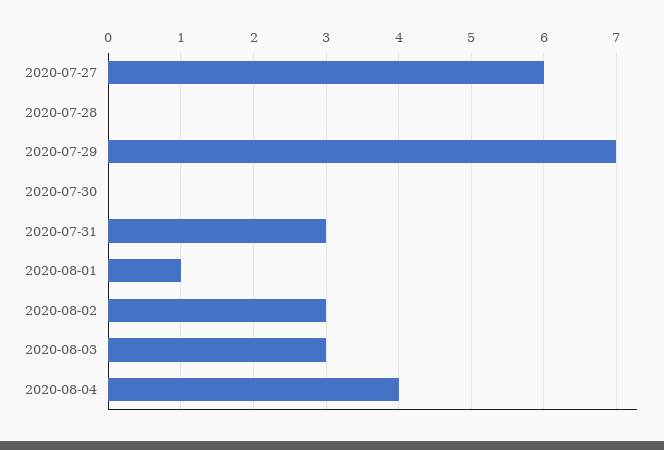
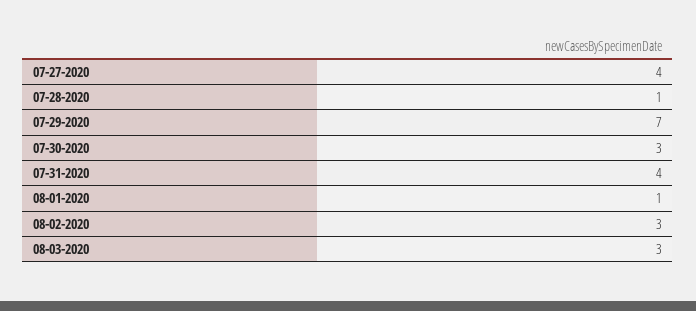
  {
-   "2020-07-27": 6,
+   "2020-07-27": 4,
-   "2020-07-28": 0,
+   "2020-07-28": 1,
    "2020-07-29": 7,
-   "2020-07-30": 0,
+   "2020-07-30": 3,
-   "2020-07-31": 3,
+   "2020-07-31": 4,
    "2020-08-01": 1,
    "2020-08-02": 3,
-   "2020-08-03": 3,
+   "2020-08-03": 3
-   "2020-08-04": 4
  }

